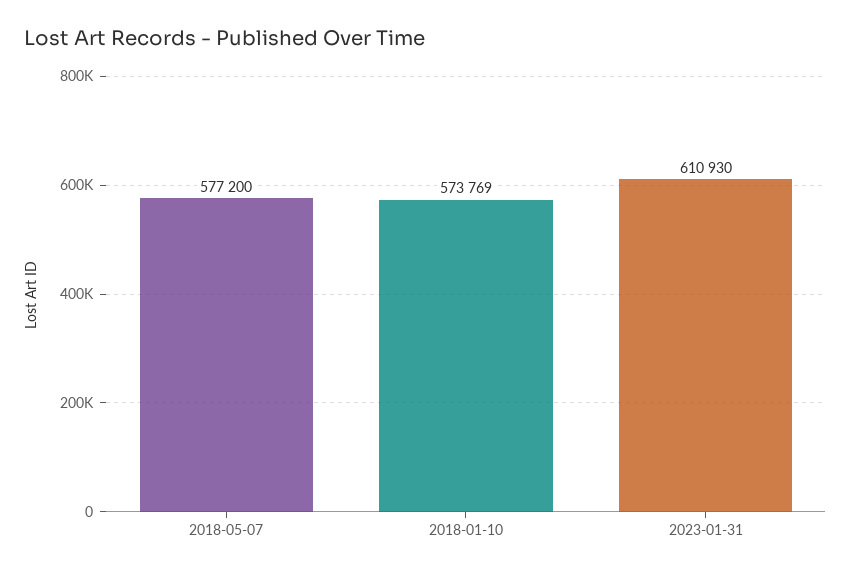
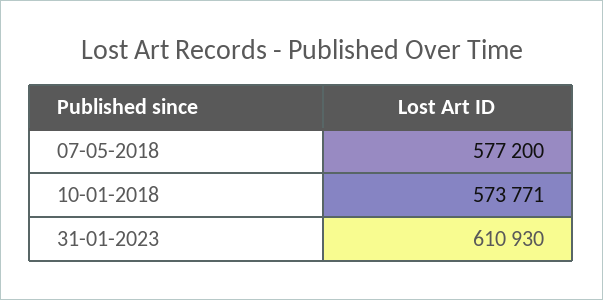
  {
    "2018-05-07": 577200,
-   "2018-01-10": 573769,
+   "2018-01-10": 573771,
    "2023-01-31": 610930
  }

